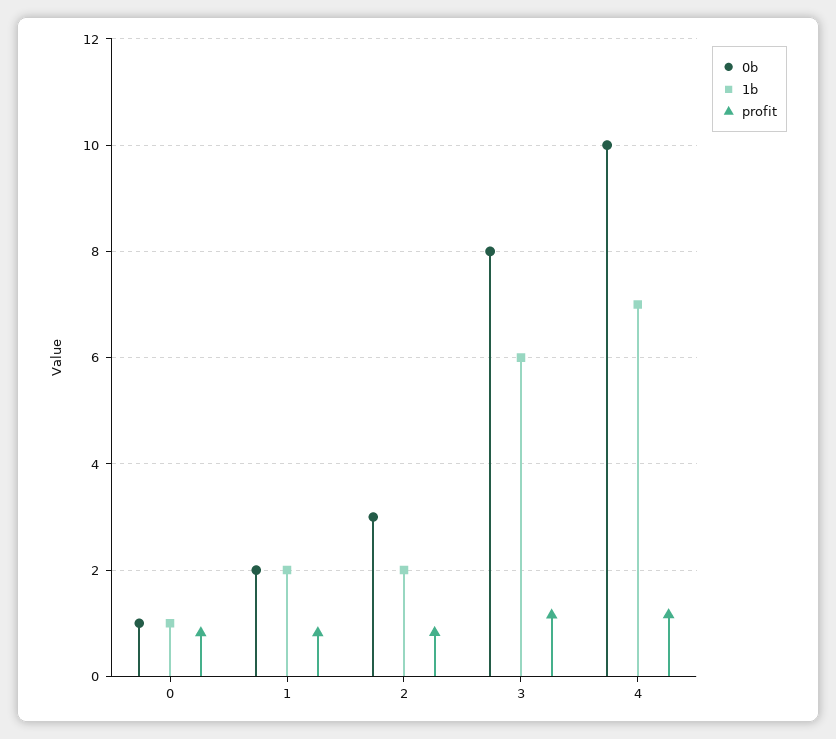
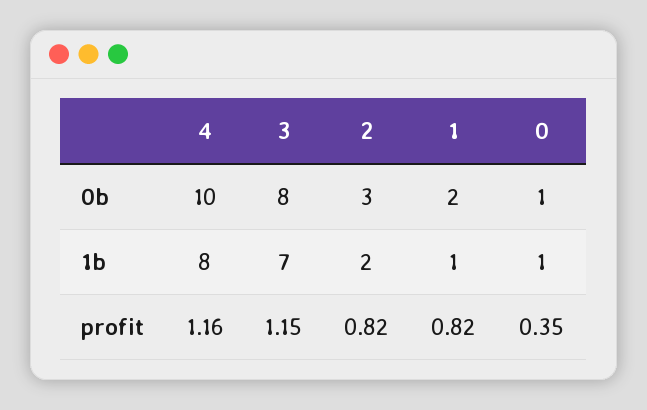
  {
    "0b": {
      "0": 1,
      "1": 2,
      "2": 3,
      "3": 8,
      "4": 10
    },
    "1b": {
      "0": 1,
-     "1": 2,
+     "1": 1,
      "2": 2,
-     "3": 6,
+     "3": 7,
-     "4": 7
+     "4": 8
    },
    "profit": {
-     "0": 0.8,
+     "0": 0.35,
      "1": 0.82,
      "2": 0.82,
      "3": 1.15,
      "4": 1.16
    }
  }

